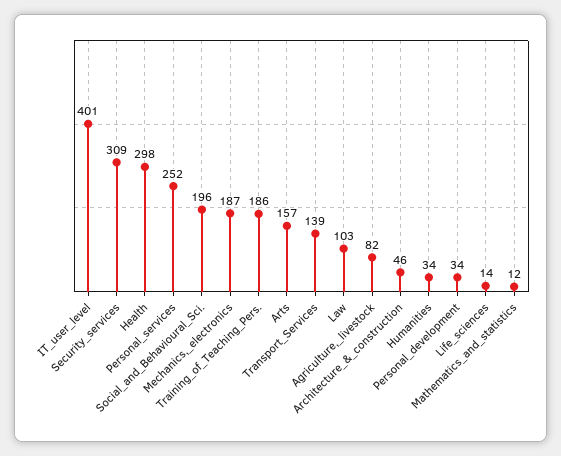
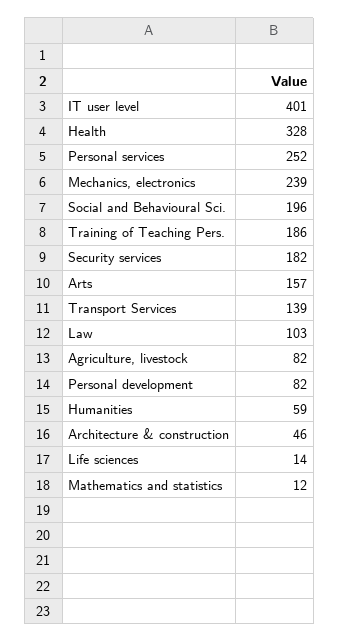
  {
    "IT_user_level": 401,
-   "Security_services": 309,
+   "Security_services": 182,
-   "Health": 298,
+   "Health": 328,
    "Personal_services": 252,
    "Social_and_Behavioural_Sci.": 196,
-   "Mechanics,_electronics": 187,
+   "Mechanics,_electronics": 239,
    "Training_of_Teaching_Pers.": 186,
    "Arts": 157,
    "Transport_Services": 139,
    "Law": 103,
    "Agriculture,_livestock": 82,
    "Architecture_&_construction": 46,
-   "Humanities": 34,
+   "Humanities": 59,
-   "Personal_development": 34,
+   "Personal_development": 82,
    "Life_sciences": 14,
    "Mathematics_and_statistics": 12
  }

